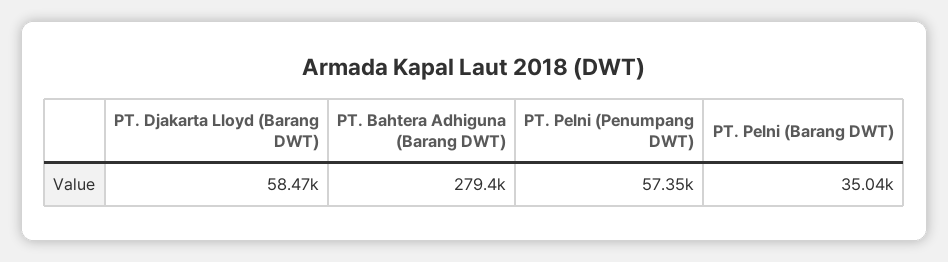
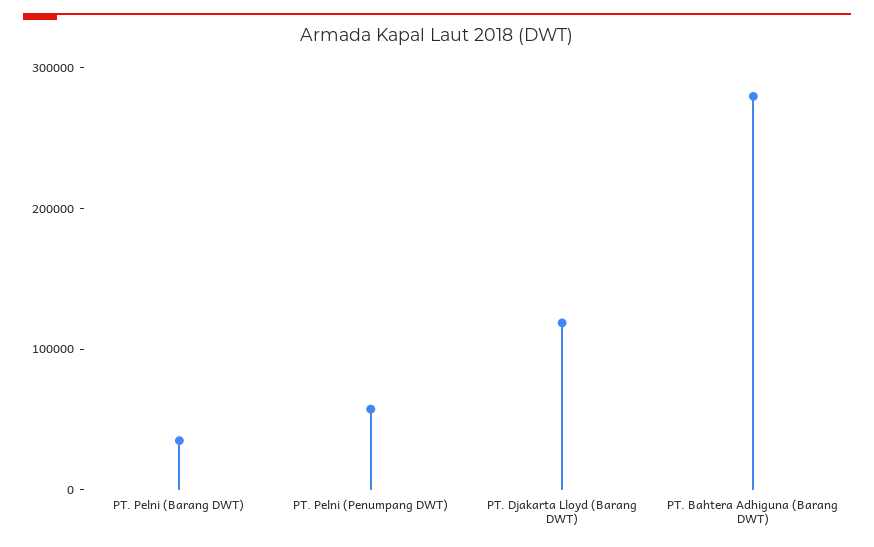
  {
-   "PT. Djakarta Lloyd (Barang DWT)": 58470,
+   "PT. Djakarta Lloyd (Barang DWT)": 120000,
    "PT. Bahtera Adhiguna (Barang DWT)": 279400,
    "PT. Pelni (Penumpang DWT)": 57350,
    "PT. Pelni (Barang DWT)": 35040
  }

